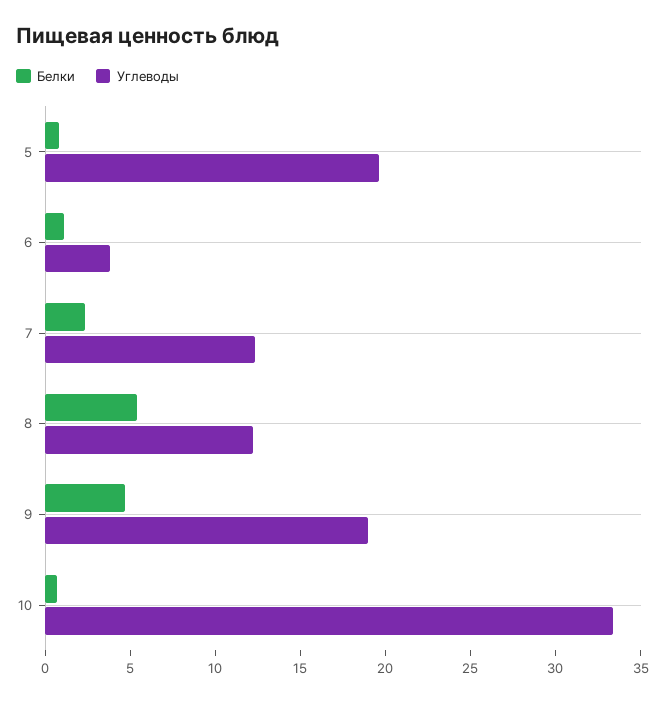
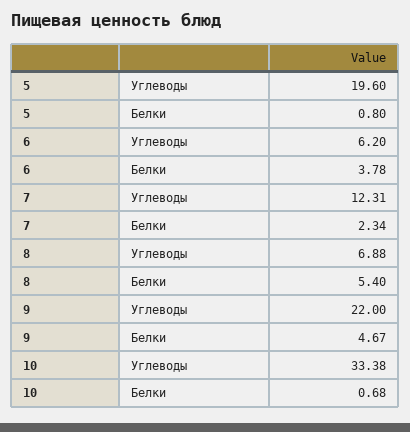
  {
    "Белки": {
      "5": 0.8,
-     "6": 1,
+     "6": 3.78,
      "7": 2.34,
      "8": 5.4,
      "9": 4.67,
      "10": 0.68
    },
    "Углеводы": {
      "5": 19.6,
-     "6": 4,
+     "6": 6.2,
      "7": 12.31,
-     "8": 12,
+     "8": 6.88,
-     "9": 19,
+     "9": 22,
      "10": 33.38
    }
  }

